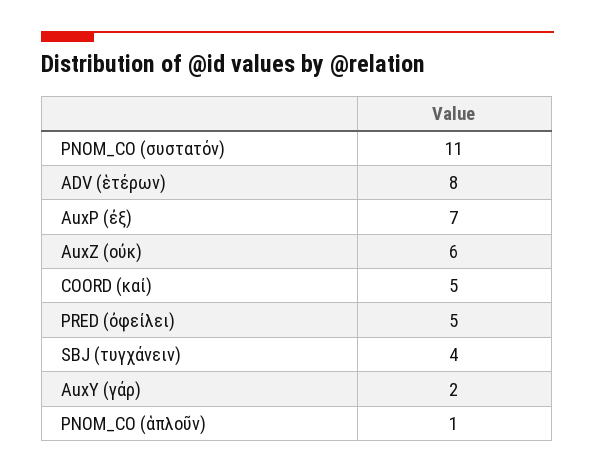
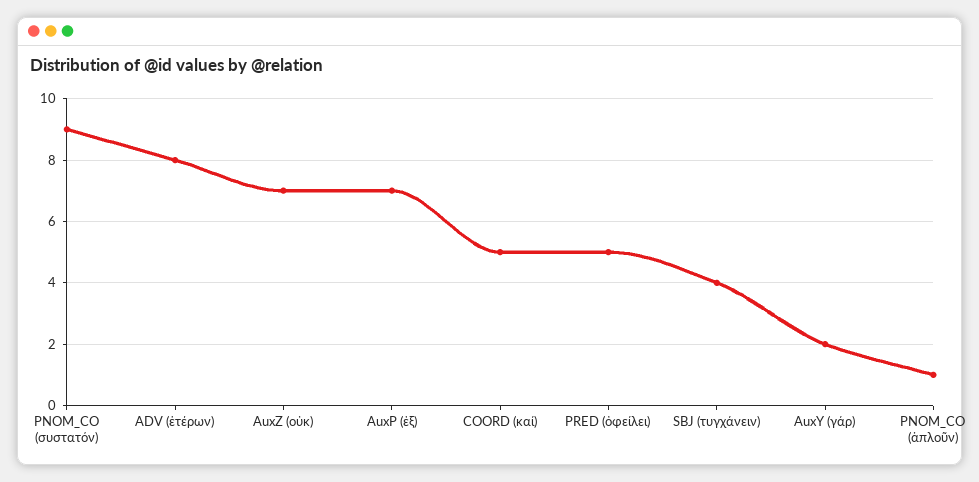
  {
-   "PNOM_CO (συστατόν)": 11,
+   "PNOM_CO (συστατόν)": 9,
    "ADV (ἑτέρων)": 8,
    "AuxP (ἐξ)": 7,
-   "AuxZ (οὐκ)": 6,
+   "AuxZ (οὐκ)": 7,
    "COORD (καί)": 5,
    "PRED (ὀφείλει)": 5,
    "SBJ (τυγχάνειν)": 4,
    "AuxY (γάρ)": 2,
    "PNOM_CO (ἁπλοῦν)": 1
  }

